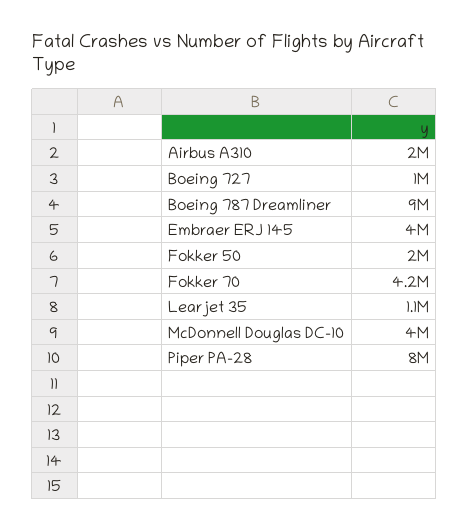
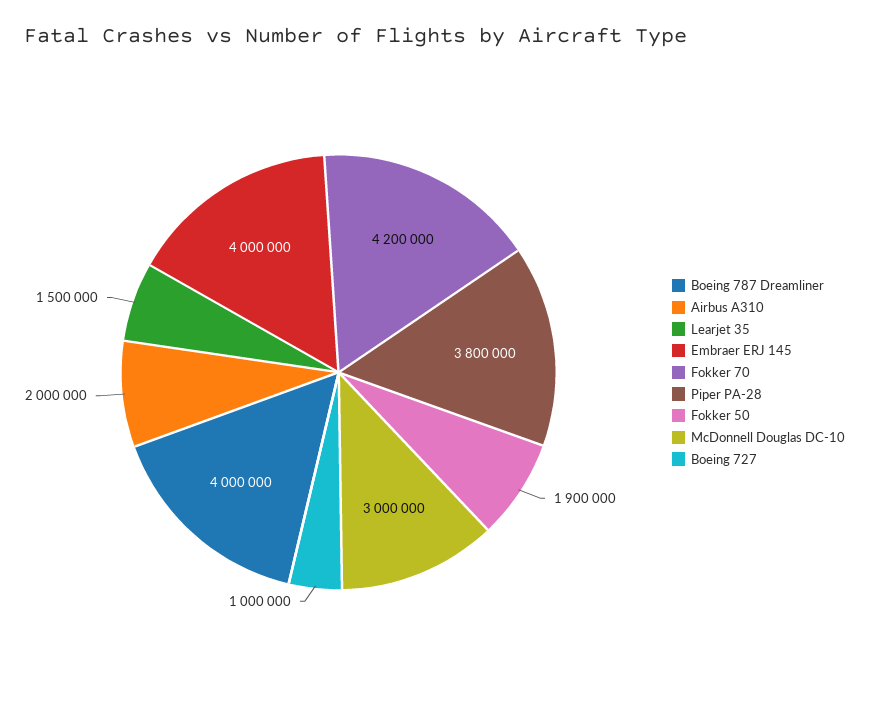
  {
    "Airbus A310": 2000000,
    "Boeing 727": 1000000,
-   "Boeing 787 Dreamliner": 9000000,
+   "Boeing 787 Dreamliner": 4000000,
    "Embraer ERJ 145": 4000000,
-   "Fokker 50": 2000000,
+   "Fokker 50": 1900000,
    "Fokker 70": 4200000,
-   "Learjet 35": 1100000,
+   "Learjet 35": 1500000,
-   "McDonnell Douglas DC-10": 4000000,
+   "McDonnell Douglas DC-10": 3000000,
-   "Piper PA-28": 8000000
+   "Piper PA-28": 3800000
  }

